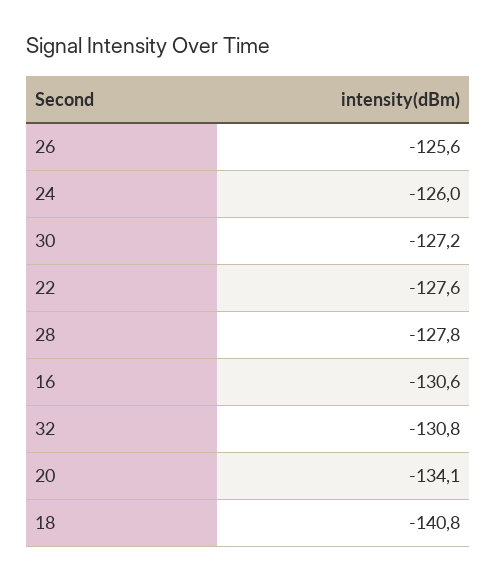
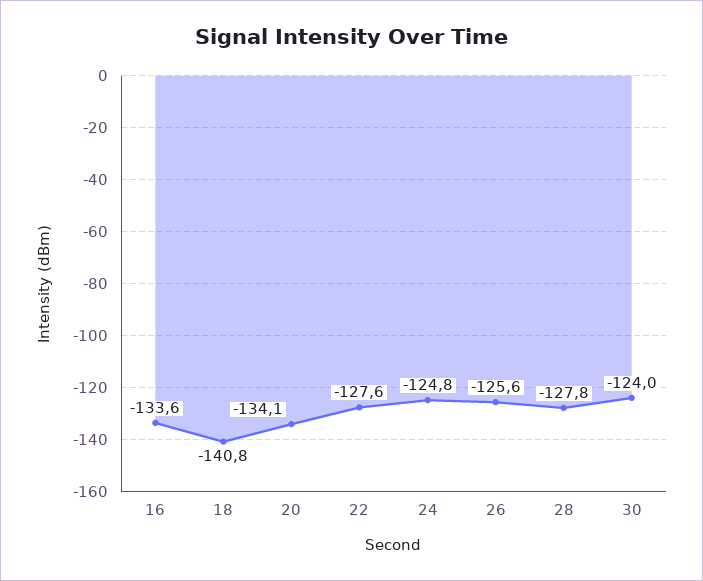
  {
    "26": -125.6,
-   "24": -126,
+   "24": -124.8,
-   "30": -127.2,
+   "30": -124,
    "22": -127.6,
    "28": -127.8,
-   "16": -130.6,
+   "16": -133.6,
-   "32": -130.8,
    "20": -134.1,
    "18": -140.8
  }

